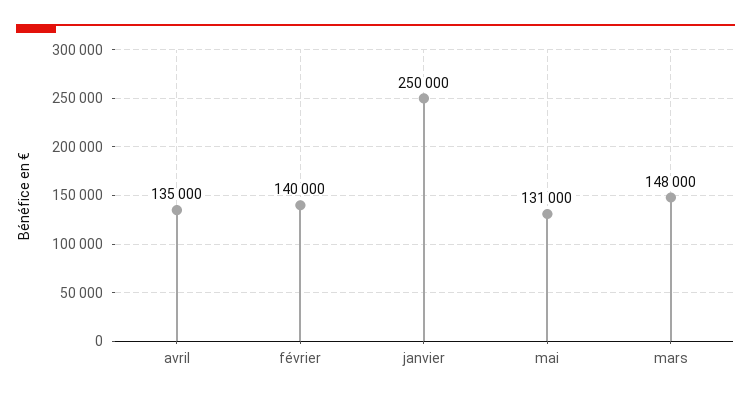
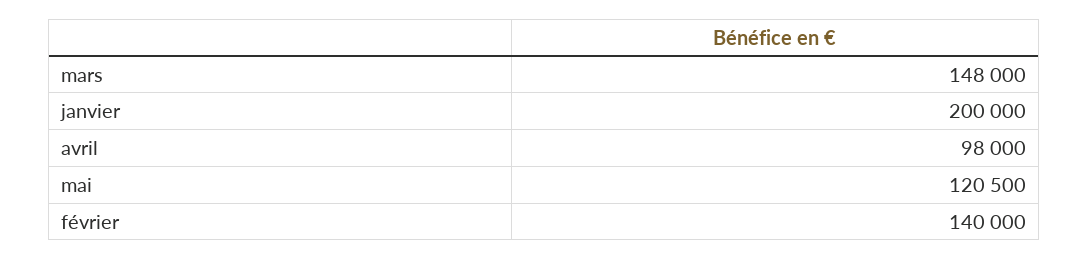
  {
-   "avril": 135000,
+   "avril": 98000,
    "février": 140000,
-   "janvier": 250000,
+   "janvier": 200000,
-   "mai": 131000,
+   "mai": 120500,
    "mars": 148000
  }

